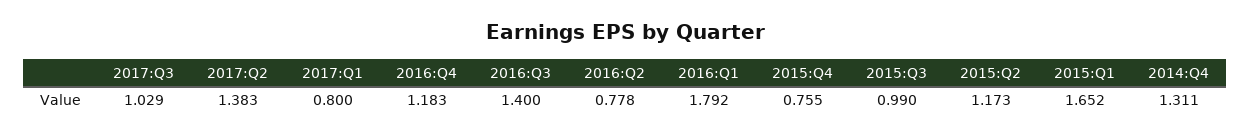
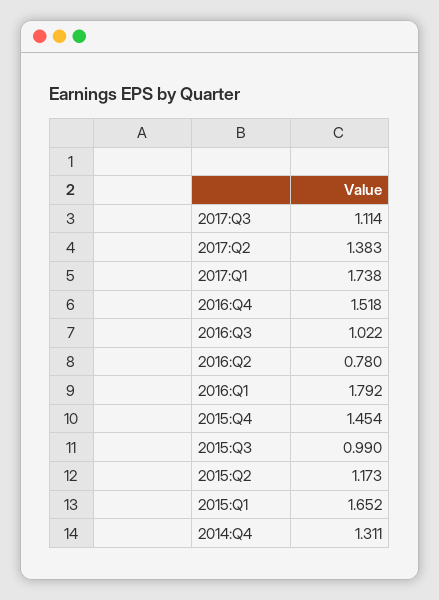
  {
-   "2017:Q3": 1.029,
+   "2017:Q3": 1.114,
    "2017:Q2": 1.383,
-   "2017:Q1": 0.8,
+   "2017:Q1": 1.738,
-   "2016:Q4": 1.183,
+   "2016:Q4": 1.518,
-   "2016:Q3": 1.4,
+   "2016:Q3": 1.022,
-   "2016:Q2": 0.778,
+   "2016:Q2": 0.78,
    "2016:Q1": 1.792,
-   "2015:Q4": 0.755,
+   "2015:Q4": 1.454,
    "2015:Q3": 0.99,
    "2015:Q2": 1.173,
    "2015:Q1": 1.652,
    "2014:Q4": 1.311
  }

